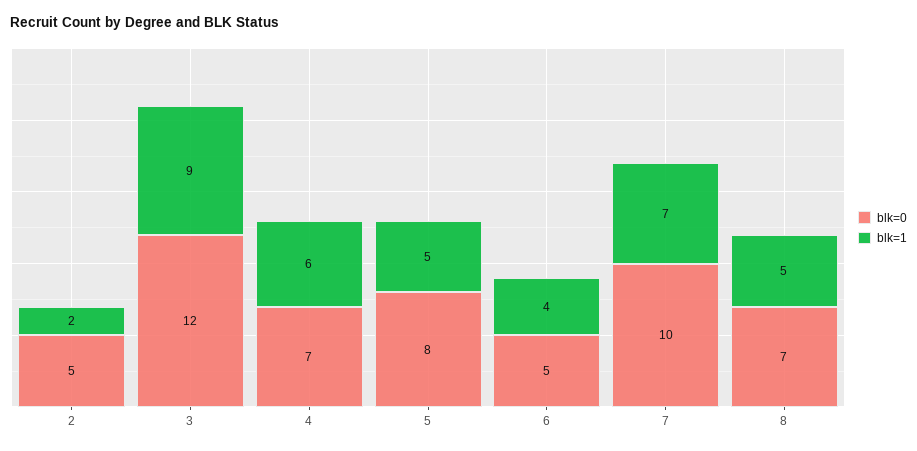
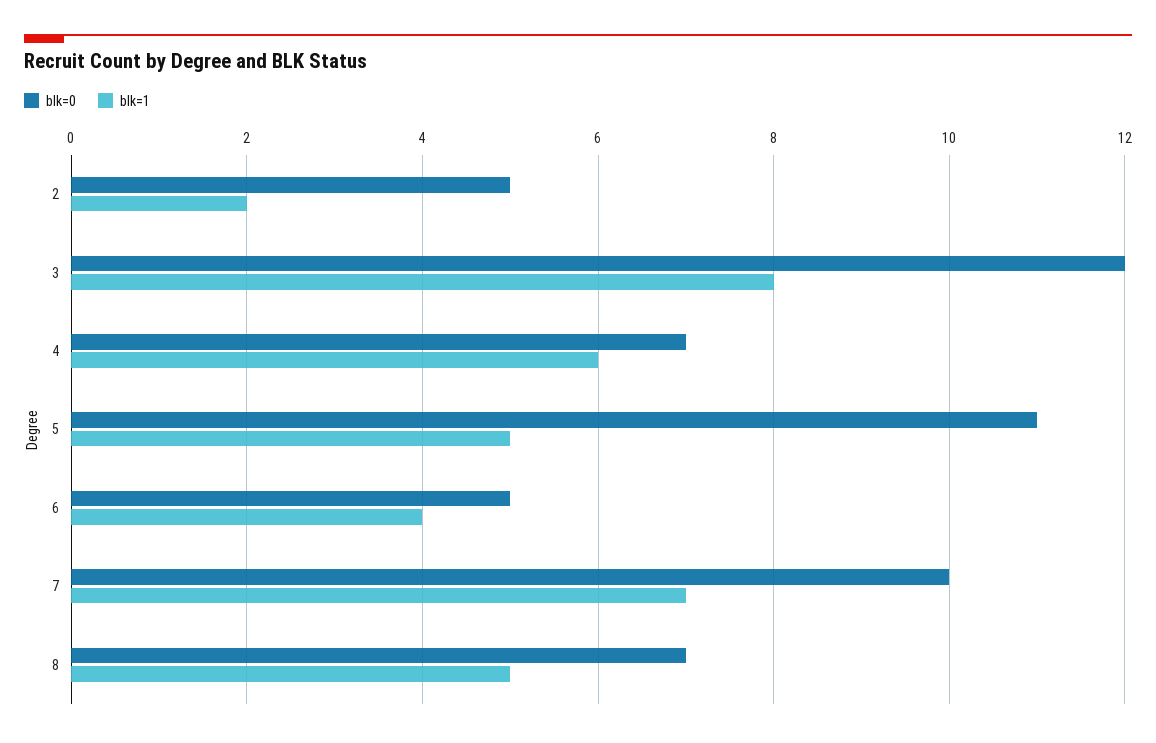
  {
    "blk=0": {
      "2": 5,
      "3": 12,
      "4": 7,
-     "5": 8,
+     "5": 11,
      "6": 5,
      "7": 10,
      "8": 7
    },
    "blk=1": {
      "2": 2,
-     "3": 9,
+     "3": 8,
      "4": 6,
      "5": 5,
      "6": 4,
      "7": 7,
      "8": 5
    }
  }

